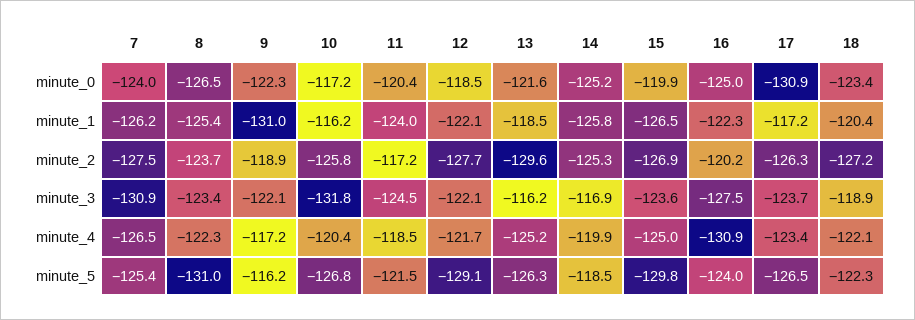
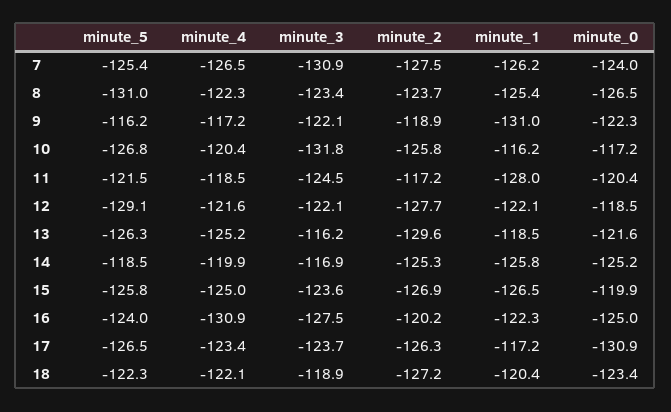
  {
    "7": {
      "minute_0": -124,
      "minute_1": -126.2,
      "minute_2": -127.5,
      "minute_3": -130.9,
      "minute_4": -126.5,
      "minute_5": -125.4
    },
    "8": {
      "minute_0": -126.5,
      "minute_1": -125.4,
      "minute_2": -123.7,
      "minute_3": -123.4,
      "minute_4": -122.3,
      "minute_5": -131
    },
    "9": {
      "minute_0": -122.3,
      "minute_1": -131,
      "minute_2": -118.9,
      "minute_3": -122.1,
      "minute_4": -117.2,
      "minute_5": -116.2
    },
    "10": {
      "minute_0": -117.2,
      "minute_1": -116.2,
      "minute_2": -125.8,
      "minute_3": -131.8,
      "minute_4": -120.4,
      "minute_5": -126.8
    },
    "11": {
      "minute_0": -120.4,
-     "minute_1": -124,
+     "minute_1": -128,
      "minute_2": -117.2,
      "minute_3": -124.5,
      "minute_4": -118.5,
      "minute_5": -121.5
    },
    "12": {
      "minute_0": -118.5,
      "minute_1": -122.1,
      "minute_2": -127.7,
      "minute_3": -122.1,
-     "minute_4": -121.7,
+     "minute_4": -121.6,
      "minute_5": -129.1
    },
    "13": {
      "minute_0": -121.6,
      "minute_1": -118.5,
      "minute_2": -129.6,
      "minute_3": -116.2,
      "minute_4": -125.2,
      "minute_5": -126.3
    },
    "14": {
      "minute_0": -125.2,
      "minute_1": -125.8,
      "minute_2": -125.3,
      "minute_3": -116.9,
      "minute_4": -119.9,
      "minute_5": -118.5
    },
    "15": {
      "minute_0": -119.9,
      "minute_1": -126.5,
      "minute_2": -126.9,
      "minute_3": -123.6,
      "minute_4": -125,
-     "minute_5": -129.8
+     "minute_5": -125.8
    },
    "16": {
      "minute_0": -125,
      "minute_1": -122.3,
      "minute_2": -120.2,
      "minute_3": -127.5,
      "minute_4": -130.9,
      "minute_5": -124
    },
    "17": {
      "minute_0": -130.9,
      "minute_1": -117.2,
      "minute_2": -126.3,
      "minute_3": -123.7,
      "minute_4": -123.4,
      "minute_5": -126.5
    },
    "18": {
      "minute_0": -123.4,
      "minute_1": -120.4,
      "minute_2": -127.2,
      "minute_3": -118.9,
      "minute_4": -122.1,
      "minute_5": -122.3
    }
  }

